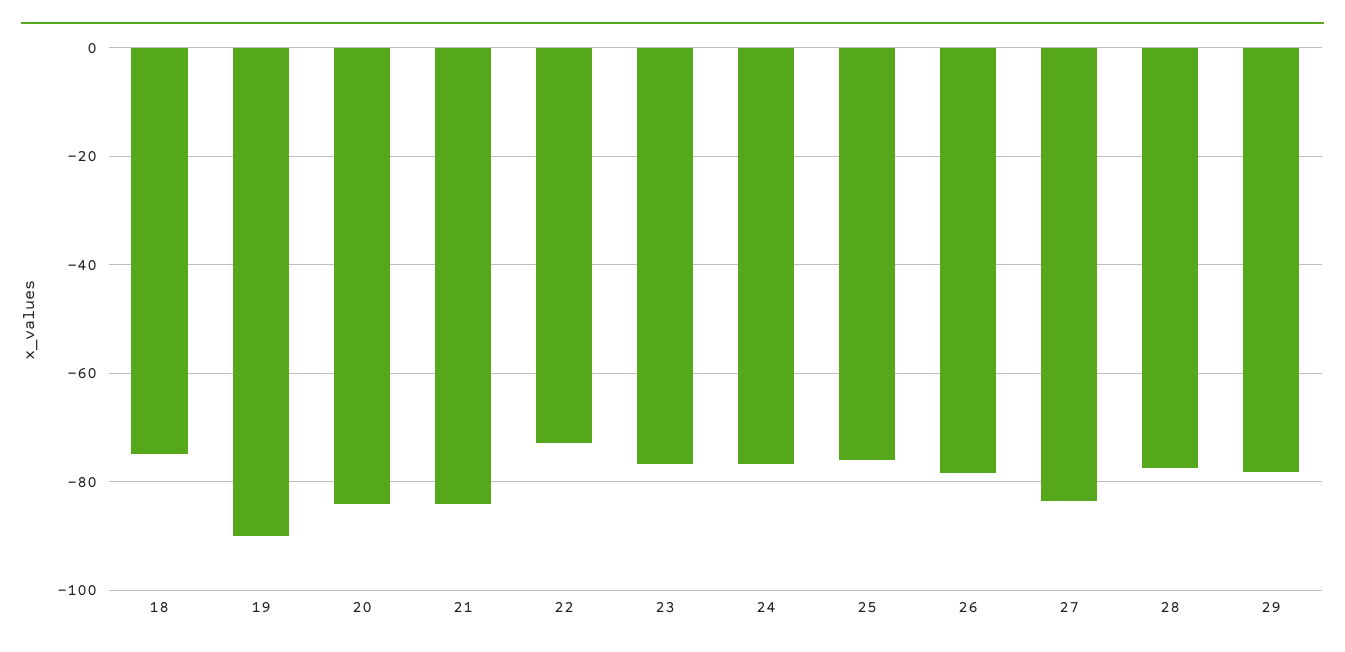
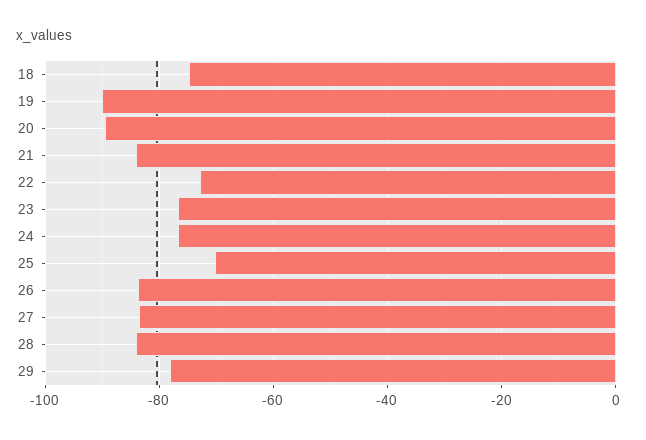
  {
    "18": -74,
    "19": -90,
-   "20": -84,
+   "20": -90,
    "21": -84,
    "22": -72,
    "23": -76,
    "24": -76,
-   "25": -76,
+   "25": -70,
-   "26": -78,
+   "26": -84,
    "27": -84,
-   "28": -78,
+   "28": -84,
    "29": -78
  }

